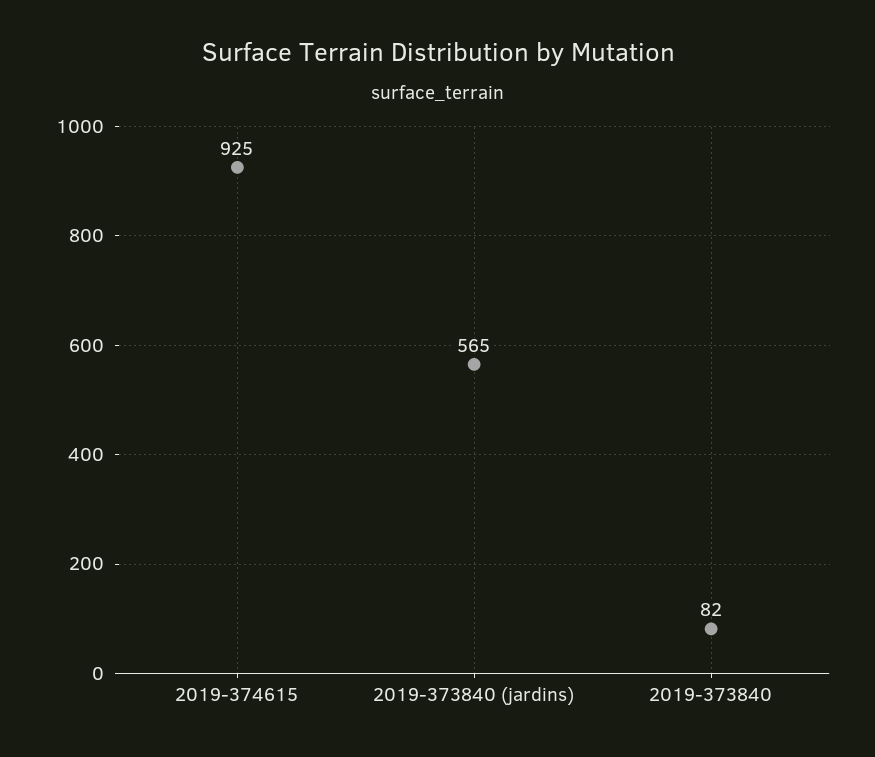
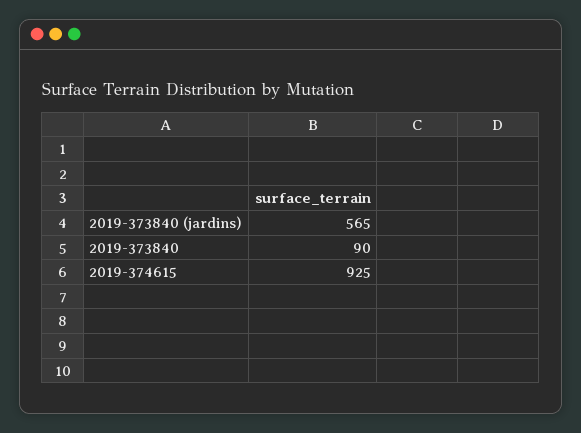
  {
    "2019-374615": 925,
    "2019-373840 (jardins)": 565,
-   "2019-373840": 82
+   "2019-373840": 90
  }

